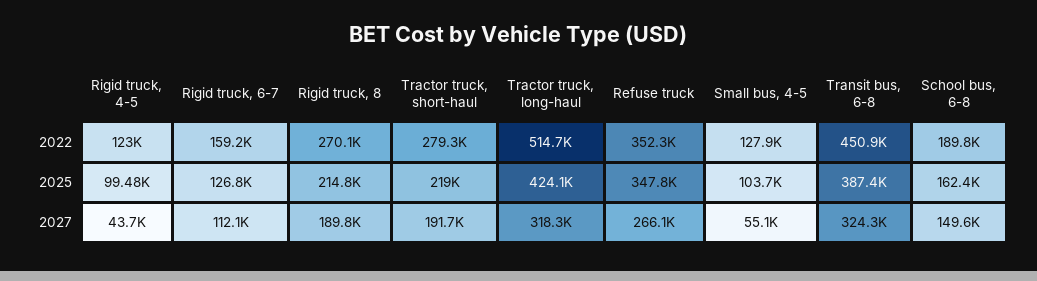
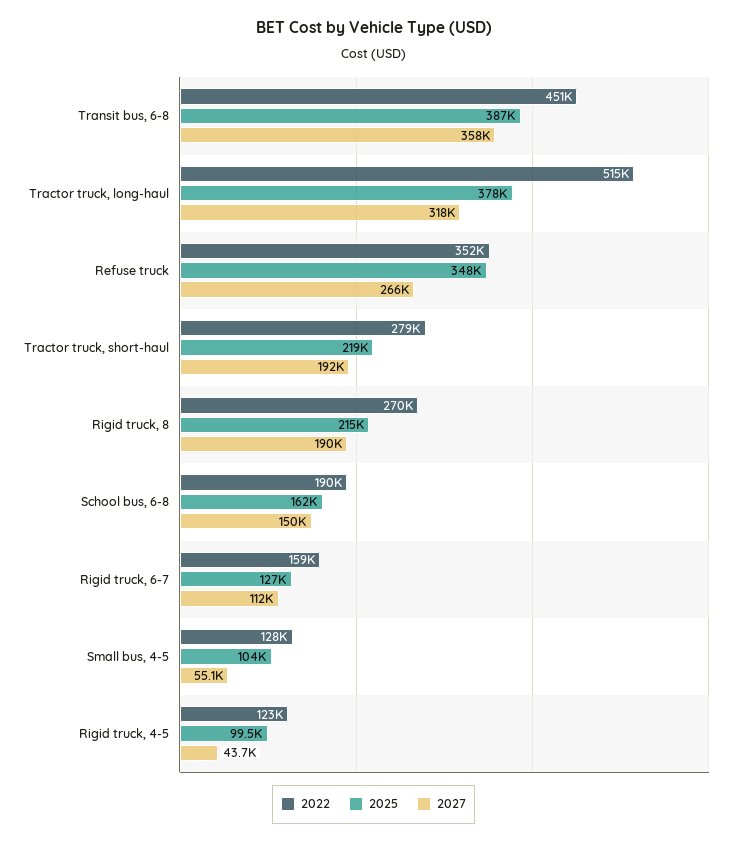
  {
    "2022": {
      "Rigid truck, 4-5": 123000,
      "Rigid truck, 6-7": 159200,
      "Rigid truck, 8": 270100,
      "Tractor truck, short-haul": 279300,
      "Tractor truck, long-haul": 514700,
      "Refuse truck": 352300,
      "Small bus, 4-5": 127900,
      "Transit bus, 6-8": 450900,
      "School bus, 6-8": 189800
    },
    "2025": {
      "Rigid truck, 4-5": 99480,
      "Rigid truck, 6-7": 126800,
      "Rigid truck, 8": 214800,
      "Tractor truck, short-haul": 219000,
-     "Tractor truck, long-haul": 424100,
+     "Tractor truck, long-haul": 378000,
      "Refuse truck": 347800,
      "Small bus, 4-5": 103700,
      "Transit bus, 6-8": 387400,
      "School bus, 6-8": 162400
    },
    "2027": {
      "Rigid truck, 4-5": 43700,
      "Rigid truck, 6-7": 112100,
      "Rigid truck, 8": 189800,
      "Tractor truck, short-haul": 191700,
      "Tractor truck, long-haul": 318300,
      "Refuse truck": 266100,
      "Small bus, 4-5": 55100,
-     "Transit bus, 6-8": 324300,
+     "Transit bus, 6-8": 358000,
      "School bus, 6-8": 149600
    }
  }

